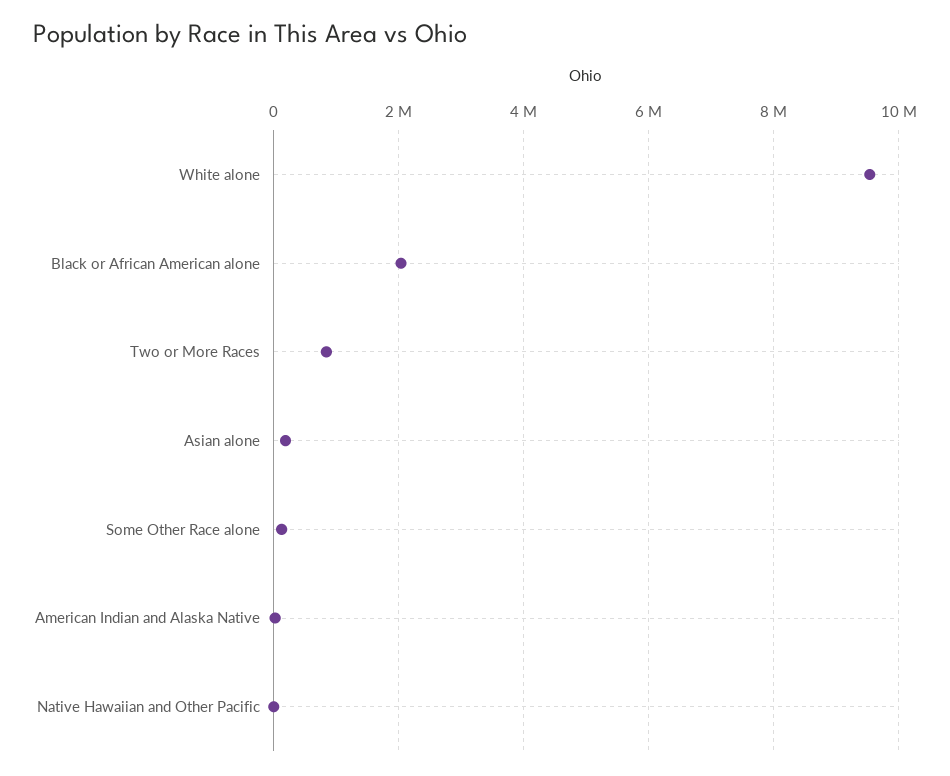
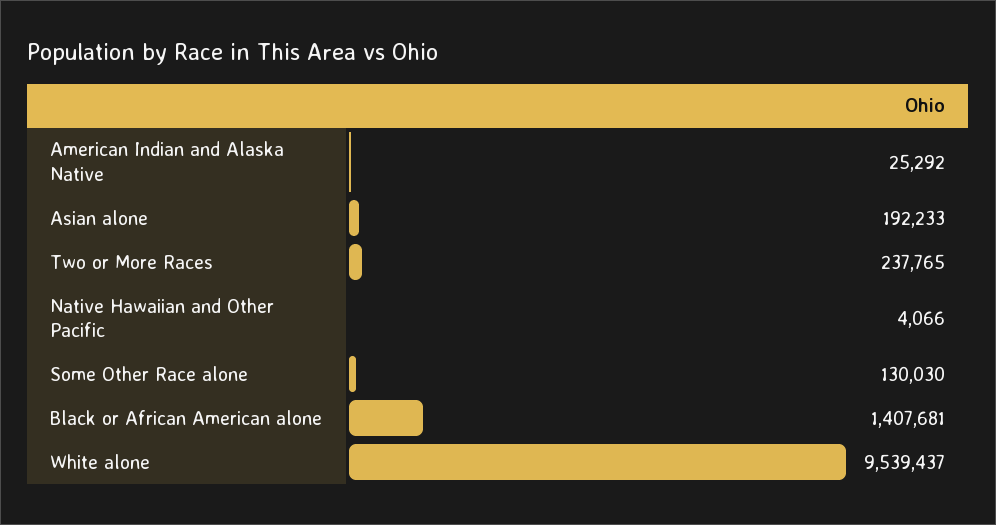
  {
    "White alone": 9539437,
-   "Black or African American alone": 2000000,
+   "Black or African American alone": 1407681,
-   "Two or More Races": 800000,
+   "Two or More Races": 237765,
    "Asian alone": 192233,
    "Some Other Race alone": 130030,
    "American Indian and Alaska Native": 25292,
    "Native Hawaiian and Other Pacific": 4066
  }

